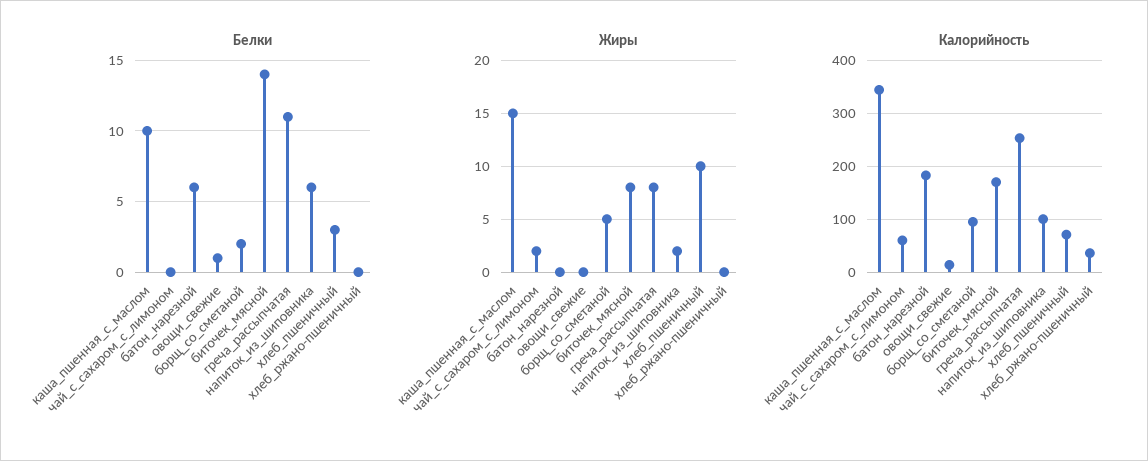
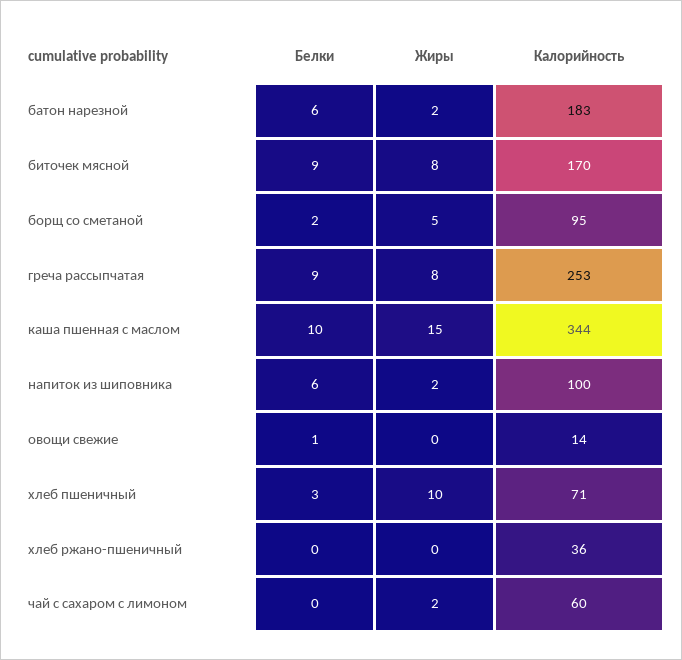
  {
    "Белки": {
      "каша_пшенная_с_маслом": 10,
      "чай_с_сахаром_с_лимоном": 0,
      "батон_нарезной": 6,
      "овощи_свежие": 1,
      "борщ_со_сметаной": 2,
-     "биточек_мясной": 14,
+     "биточек_мясной": 9,
-     "греча_рассыпчатая": 11,
+     "греча_рассыпчатая": 9,
      "напиток_из_шиповника": 6,
      "хлеб_пшеничный": 3,
      "хлеб_ржано-пшеничный": 0
    },
    "Жиры": {
      "каша_пшенная_с_маслом": 15,
      "чай_с_сахаром_с_лимоном": 2,
-     "батон_нарезной": 0,
+     "батон_нарезной": 2,
      "овощи_свежие": 0,
      "борщ_со_сметаной": 5,
      "биточек_мясной": 8,
      "греча_рассыпчатая": 8,
      "напиток_из_шиповника": 2,
      "хлеб_пшеничный": 10,
      "хлеб_ржано-пшеничный": 0
    },
    "Калорийность": {
      "каша_пшенная_с_маслом": 344,
      "чай_с_сахаром_с_лимоном": 60,
      "батон_нарезной": 183,
      "овощи_свежие": 14,
      "борщ_со_сметаной": 95,
      "биточек_мясной": 170,
      "греча_рассыпчатая": 253,
      "напиток_из_шиповника": 100,
      "хлеб_пшеничный": 71,
      "хлеб_ржано-пшеничный": 36
    }
  }

